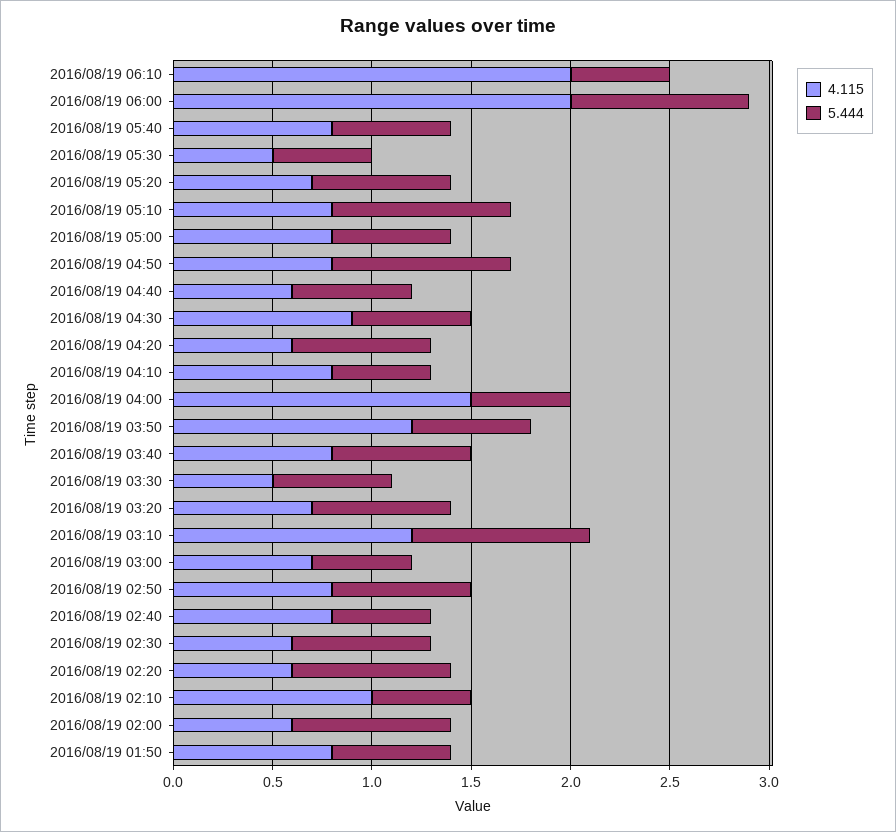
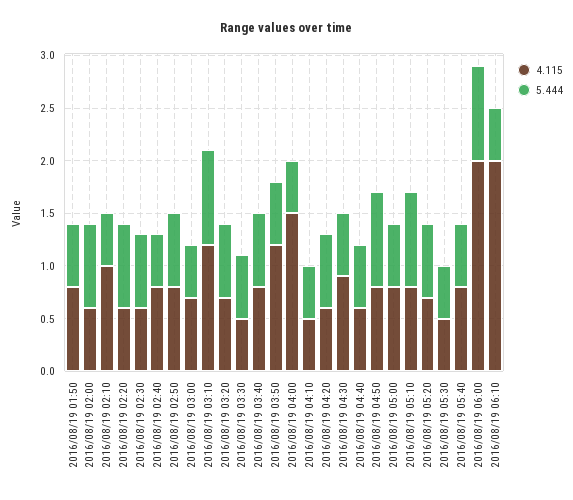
  {
    "4.115": {
      "2016/08/19 06:10": 2,
      "2016/08/19 06:00": 2,
      "2016/08/19 05:40": 0.8,
      "2016/08/19 05:30": 0.5,
      "2016/08/19 05:20": 0.7,
      "2016/08/19 05:10": 0.8,
      "2016/08/19 05:00": 0.8,
      "2016/08/19 04:50": 0.8,
      "2016/08/19 04:40": 0.6,
      "2016/08/19 04:30": 0.9,
      "2016/08/19 04:20": 0.6,
-     "2016/08/19 04:10": 0.8,
+     "2016/08/19 04:10": 0.5,
      "2016/08/19 04:00": 1.5,
      "2016/08/19 03:50": 1.2,
      "2016/08/19 03:40": 0.8,
      "2016/08/19 03:30": 0.5,
      "2016/08/19 03:20": 0.7,
      "2016/08/19 03:10": 1.2,
      "2016/08/19 03:00": 0.7,
      "2016/08/19 02:50": 0.8,
      "2016/08/19 02:40": 0.8,
      "2016/08/19 02:30": 0.6,
      "2016/08/19 02:20": 0.6,
      "2016/08/19 02:10": 1,
      "2016/08/19 02:00": 0.6,
      "2016/08/19 01:50": 0.8
    },
    "5.444": {
      "2016/08/19 06:10": 0.5,
      "2016/08/19 06:00": 0.9,
      "2016/08/19 05:40": 0.6,
      "2016/08/19 05:30": 0.5,
      "2016/08/19 05:20": 0.7,
      "2016/08/19 05:10": 0.9,
      "2016/08/19 05:00": 0.6,
      "2016/08/19 04:50": 0.9,
      "2016/08/19 04:40": 0.6,
      "2016/08/19 04:30": 0.6,
      "2016/08/19 04:20": 0.7,
      "2016/08/19 04:10": 0.5,
      "2016/08/19 04:00": 0.5,
      "2016/08/19 03:50": 0.6,
      "2016/08/19 03:40": 0.7,
      "2016/08/19 03:30": 0.6,
      "2016/08/19 03:20": 0.7,
      "2016/08/19 03:10": 0.9,
      "2016/08/19 03:00": 0.5,
      "2016/08/19 02:50": 0.7,
      "2016/08/19 02:40": 0.5,
      "2016/08/19 02:30": 0.7,
      "2016/08/19 02:20": 0.8,
      "2016/08/19 02:10": 0.5,
      "2016/08/19 02:00": 0.8,
      "2016/08/19 01:50": 0.6
    }
  }

